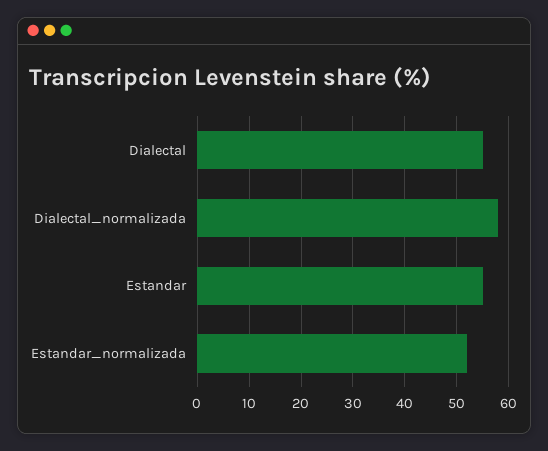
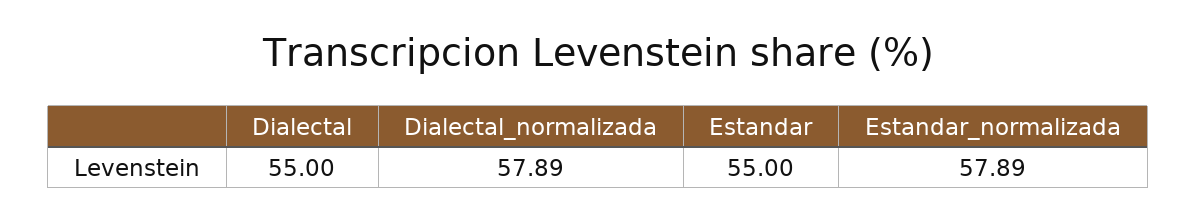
  {
    "Dialectal": 55,
    "Dialectal_normalizada": 57.89,
    "Estandar": 55,
-   "Estandar_normalizada": 52
+   "Estandar_normalizada": 57.89
  }

